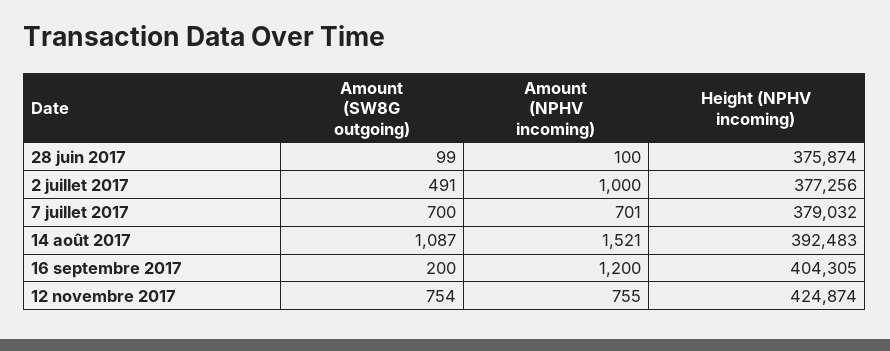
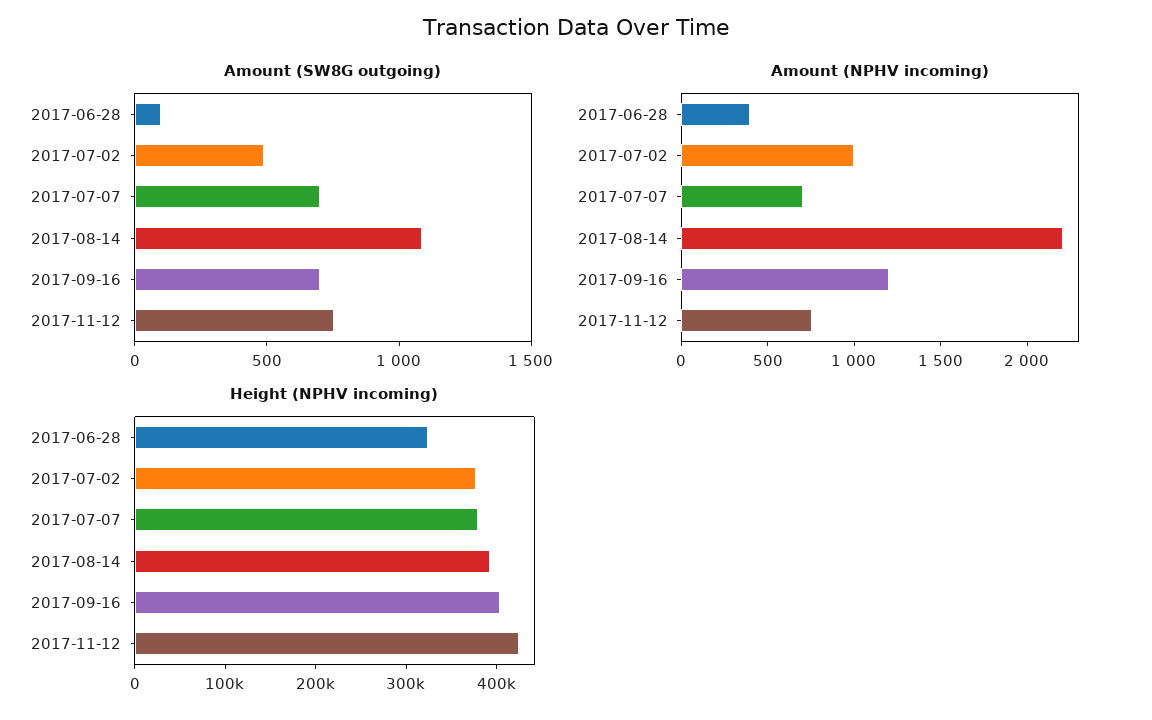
  {
    "Amount (SW8G outgoing)": {
      "28 juin 2017": 99,
      "2 juillet 2017": 491,
      "7 juillet 2017": 700,
      "14 août 2017": 1087,
-     "16 septembre 2017": 200,
+     "16 septembre 2017": 700,
      "12 novembre 2017": 754
    },
    "Amount (NPHV incoming)": {
-     "28 juin 2017": 100,
+     "28 juin 2017": 400,
      "2 juillet 2017": 1000,
      "7 juillet 2017": 701,
-     "14 août 2017": 1521,
+     "14 août 2017": 2200,
      "16 septembre 2017": 1200,
      "12 novembre 2017": 755
    },
    "Height (NPHV incoming)": {
-     "28 juin 2017": 375874,
+     "28 juin 2017": 320000,
      "2 juillet 2017": 377256,
      "7 juillet 2017": 379032,
      "14 août 2017": 392483,
      "16 septembre 2017": 404305,
      "12 novembre 2017": 424874
    }
  }

